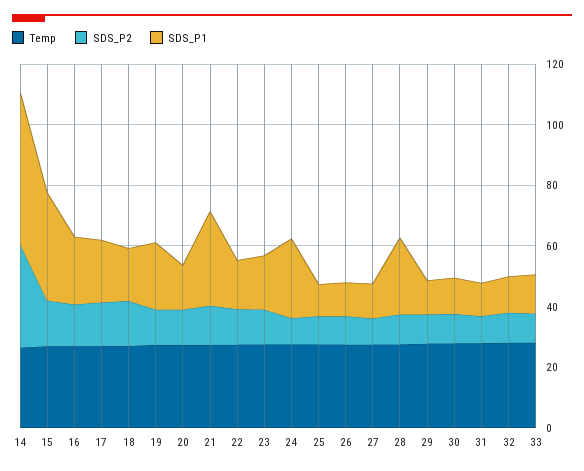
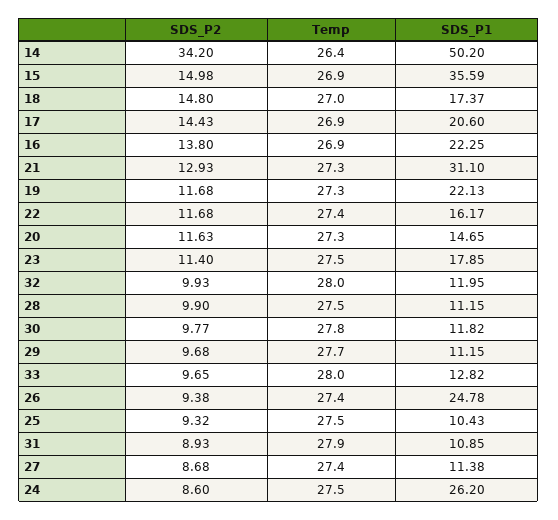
  {
    "Temp": {
      "14": 26.4,
      "15": 26.9,
      "16": 26.9,
      "17": 26.9,
      "18": 27,
      "19": 27.3,
      "20": 27.3,
      "21": 27.3,
      "22": 27.4,
      "23": 27.5,
      "24": 27.5,
      "25": 27.5,
      "26": 27.4,
      "27": 27.4,
      "28": 27.5,
      "29": 27.7,
      "30": 27.8,
      "31": 27.9,
      "32": 28,
      "33": 28
    },
    "SDS_P2": {
      "14": 34.2,
      "15": 14.98,
      "16": 13.8,
      "17": 14.43,
      "18": 14.8,
      "19": 11.68,
      "20": 11.63,
      "21": 12.93,
      "22": 11.68,
      "23": 11.4,
      "24": 8.6,
      "25": 9.32,
      "26": 9.38,
      "27": 8.68,
      "28": 9.9,
      "29": 9.68,
      "30": 9.77,
      "31": 8.93,
      "32": 9.93,
      "33": 9.65
    },
    "SDS_P1": {
      "14": 50.2,
      "15": 35.59,
      "16": 22.25,
      "17": 20.6,
      "18": 17.37,
      "19": 22.13,
      "20": 14.65,
      "21": 31.1,
      "22": 16.17,
      "23": 17.85,
      "24": 26.2,
      "25": 10.43,
-     "26": 10,
+     "26": 24.78,
      "27": 11.38,
-     "28": 25,
+     "28": 11.15,
      "29": 11.15,
      "30": 11.82,
      "31": 10.85,
      "32": 11.95,
      "33": 12.82
    }
  }

